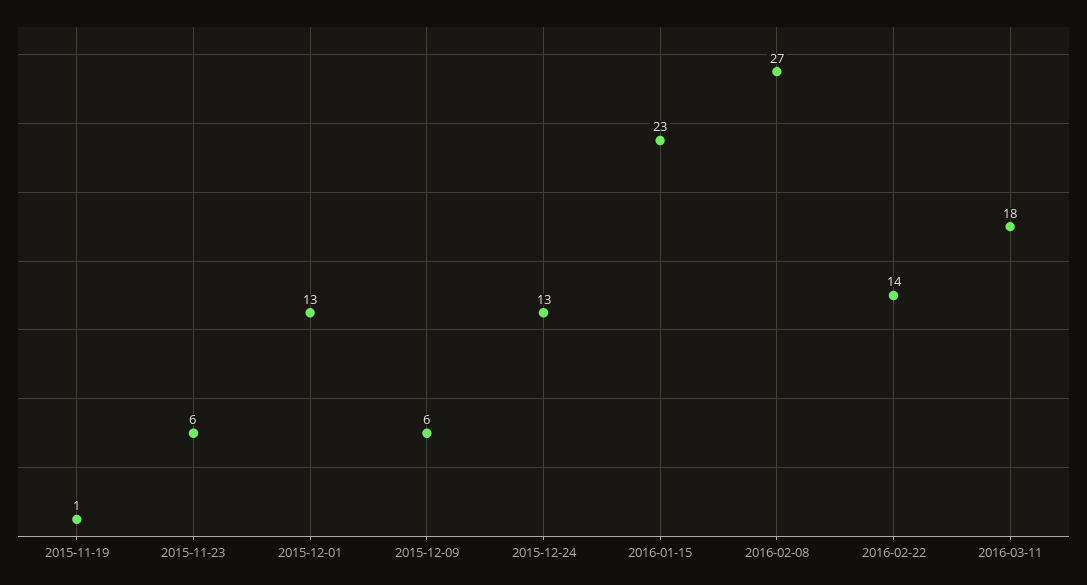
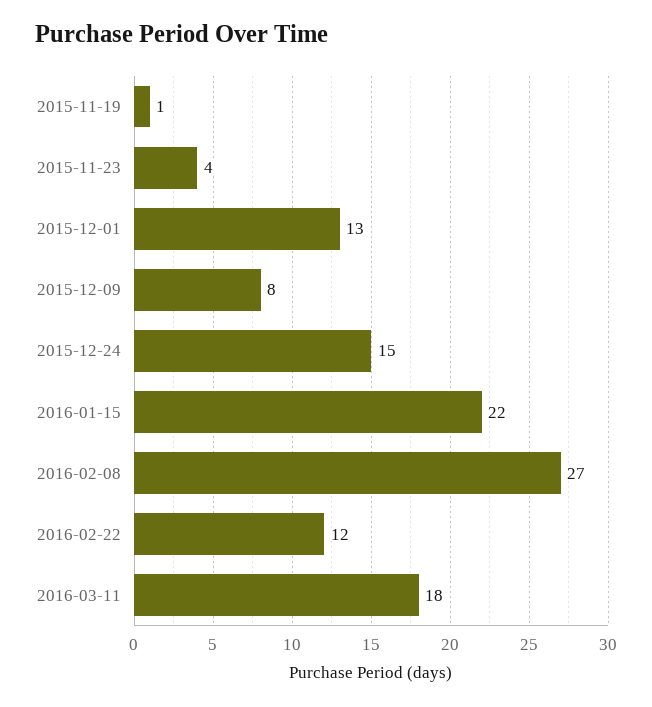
  {
    "2015-11-19": 1,
-   "2015-11-23": 6,
+   "2015-11-23": 4,
    "2015-12-01": 13,
-   "2015-12-09": 6,
+   "2015-12-09": 8,
-   "2015-12-24": 13,
+   "2015-12-24": 15,
-   "2016-01-15": 23,
+   "2016-01-15": 22,
    "2016-02-08": 27,
-   "2016-02-22": 14,
+   "2016-02-22": 12,
    "2016-03-11": 18
  }

